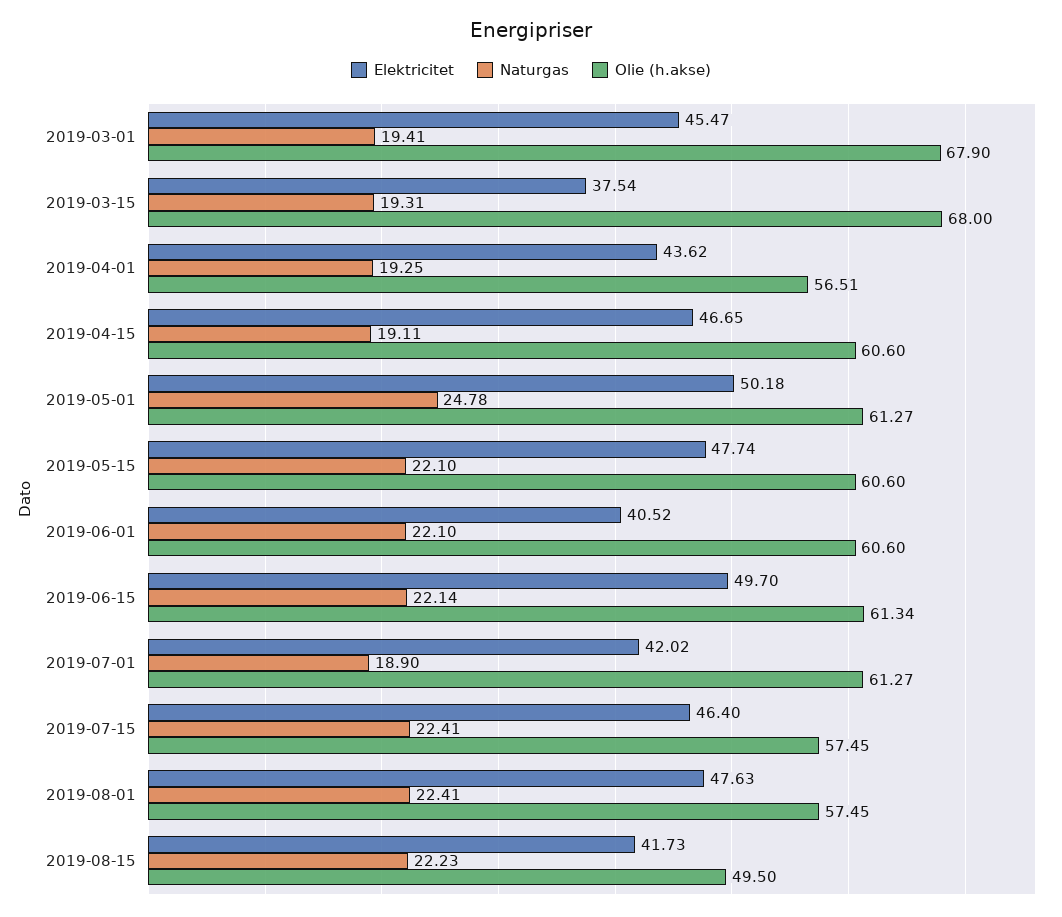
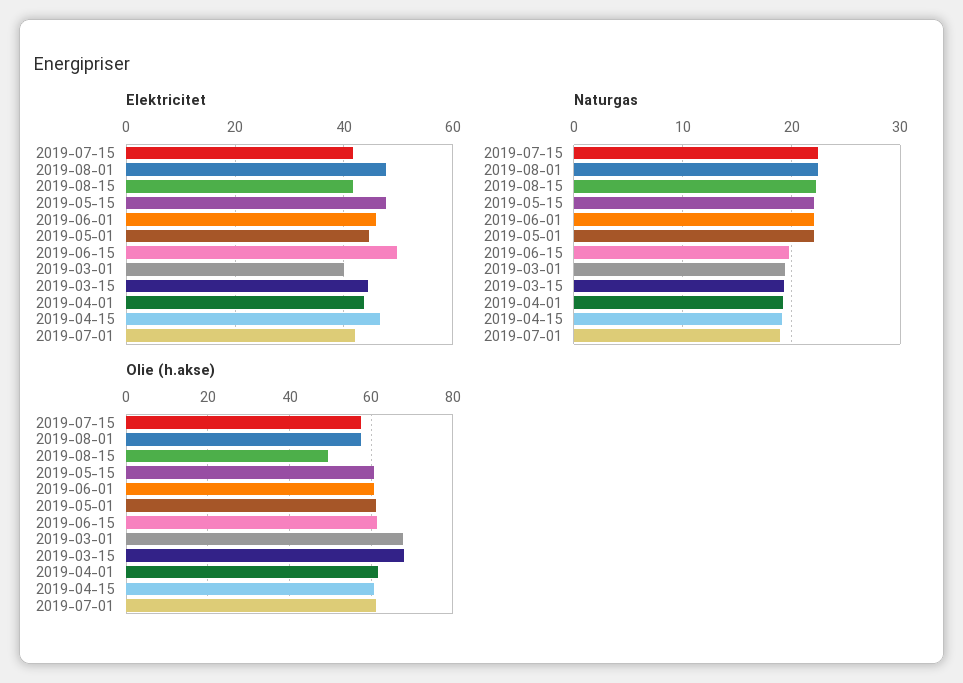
  {
    "Elektricitet": {
-     "2019-03-01": 45.47,
+     "2019-03-01": 40,
-     "2019-03-15": 37.54,
+     "2019-03-15": 44,
      "2019-04-01": 43.62,
      "2019-04-15": 46.65,
-     "2019-05-01": 50.18,
+     "2019-05-01": 44,
      "2019-05-15": 47.74,
-     "2019-06-01": 40.52,
+     "2019-06-01": 46,
      "2019-06-15": 49.7,
      "2019-07-01": 42.02,
-     "2019-07-15": 46.4,
+     "2019-07-15": 42,
      "2019-08-01": 47.63,
      "2019-08-15": 41.73
    },
    "Naturgas": {
      "2019-03-01": 19.41,
      "2019-03-15": 19.31,
      "2019-04-01": 19.25,
      "2019-04-15": 19.11,
-     "2019-05-01": 24.78,
+     "2019-05-01": 22,
      "2019-05-15": 22.1,
      "2019-06-01": 22.1,
-     "2019-06-15": 22.14,
+     "2019-06-15": 20,
      "2019-07-01": 18.9,
      "2019-07-15": 22.41,
      "2019-08-01": 22.41,
      "2019-08-15": 22.23
    },
    "Olie (h.akse)": {
      "2019-03-01": 67.9,
      "2019-03-15": 68,
-     "2019-04-01": 56.51,
+     "2019-04-01": 62,
      "2019-04-15": 60.6,
      "2019-05-01": 61.27,
      "2019-05-15": 60.6,
      "2019-06-01": 60.6,
      "2019-06-15": 61.34,
      "2019-07-01": 61.27,
      "2019-07-15": 57.45,
      "2019-08-01": 57.45,
      "2019-08-15": 49.5
    }
  }

